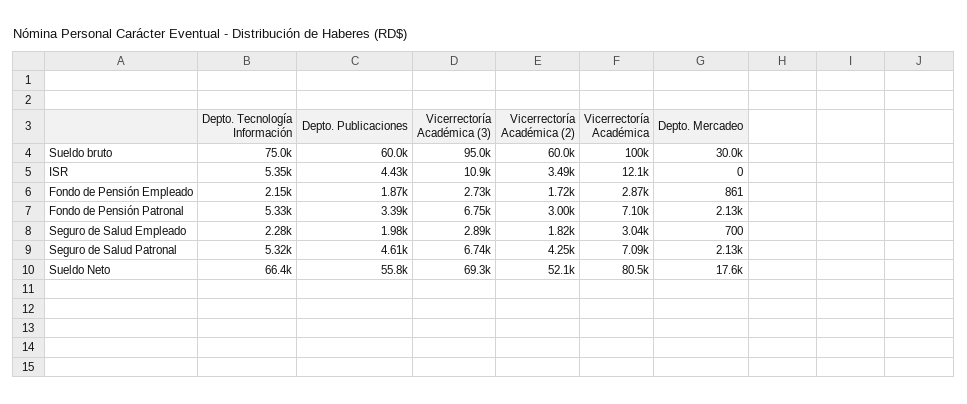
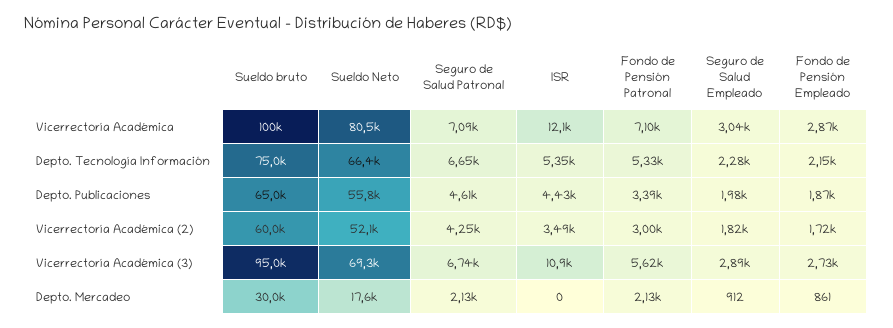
  {
    "Depto. Tecnología Información": {
      "Sueldo bruto": 75000,
      "ISR": 5350,
      "Fondo de Pensión Empleado": 2150,
      "Fondo de Pensión Patronal": 5330,
      "Seguro de Salud Empleado": 2280,
-     "Seguro de Salud Patronal": 5320,
+     "Seguro de Salud Patronal": 6650,
      "Sueldo Neto": 66400
    },
    "Depto. Publicaciones": {
-     "Sueldo bruto": 60000,
+     "Sueldo bruto": 65000,
      "ISR": 4430,
      "Fondo de Pensión Empleado": 1870,
      "Fondo de Pensión Patronal": 3390,
      "Seguro de Salud Empleado": 1980,
      "Seguro de Salud Patronal": 4610,
      "Sueldo Neto": 55800
    },
    "Vicerrectoría Académica (3)": {
      "Sueldo bruto": 95000,
      "ISR": 10900,
      "Fondo de Pensión Empleado": 2730,
-     "Fondo de Pensión Patronal": 6750,
+     "Fondo de Pensión Patronal": 5620,
      "Seguro de Salud Empleado": 2890,
      "Seguro de Salud Patronal": 6740,
      "Sueldo Neto": 69300
    },
    "Vicerrectoría Académica (2)": {
      "Sueldo bruto": 60000,
      "ISR": 3490,
      "Fondo de Pensión Empleado": 1720,
      "Fondo de Pensión Patronal": 3000,
      "Seguro de Salud Empleado": 1820,
      "Seguro de Salud Patronal": 4250,
      "Sueldo Neto": 52100
    },
    "Vicerrectoría Académica": {
      "Sueldo bruto": 100000,
      "ISR": 12100,
      "Fondo de Pensión Empleado": 2870,
      "Fondo de Pensión Patronal": 7100,
      "Seguro de Salud Empleado": 3040,
      "Seguro de Salud Patronal": 7090,
      "Sueldo Neto": 80500
    },
    "Depto. Mercadeo": {
      "Sueldo bruto": 30000,
      "ISR": 0,
      "Fondo de Pensión Empleado": 861,
      "Fondo de Pensión Patronal": 2130,
-     "Seguro de Salud Empleado": 700,
+     "Seguro de Salud Empleado": 912,
      "Seguro de Salud Patronal": 2130,
      "Sueldo Neto": 17600
    }
  }

